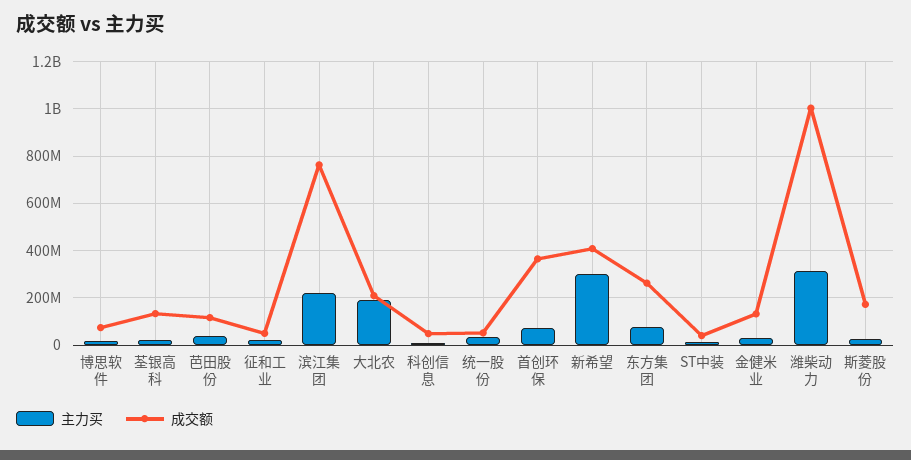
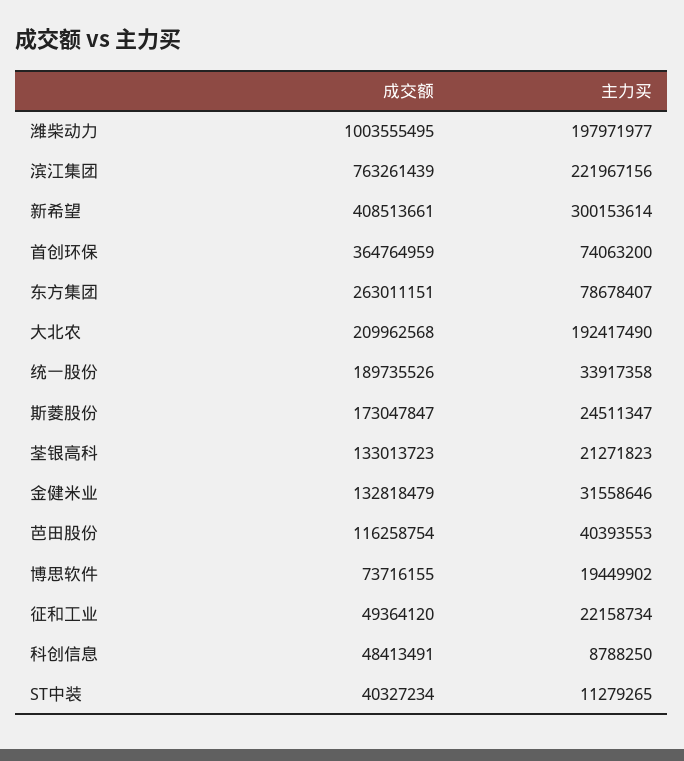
  {
    "主力买": {
      "博思软件": 19449902,
      "荃银高科": 21271823,
      "芭田股份": 40393553,
      "征和工业": 22158734,
      "滨江集团": 221967156,
      "大北农": 192417490,
      "科创信息": 8788250,
      "统一股份": 33917358,
      "首创环保": 74063200,
      "新希望": 300153614,
      "东方集团": 78678407,
      "ST中装": 11279265,
      "金健米业": 31558646,
-     "潍柴动力": 300000000,
+     "潍柴动力": 197971977,
      "斯菱股份": 24511347
    },
    "成交额": {
      "博思软件": 73716155,
      "荃银高科": 133013723,
      "芭田股份": 116258754,
      "征和工业": 49364120,
      "滨江集团": 763261439,
      "大北农": 209962568,
      "科创信息": 48413491,
-     "统一股份": 50000000,
+     "统一股份": 189735526,
      "首创环保": 364764959,
      "新希望": 408513661,
      "东方集团": 263011151,
      "ST中装": 40327234,
      "金健米业": 132818479,
      "潍柴动力": 1003555495,
      "斯菱股份": 173047847
    }
  }

